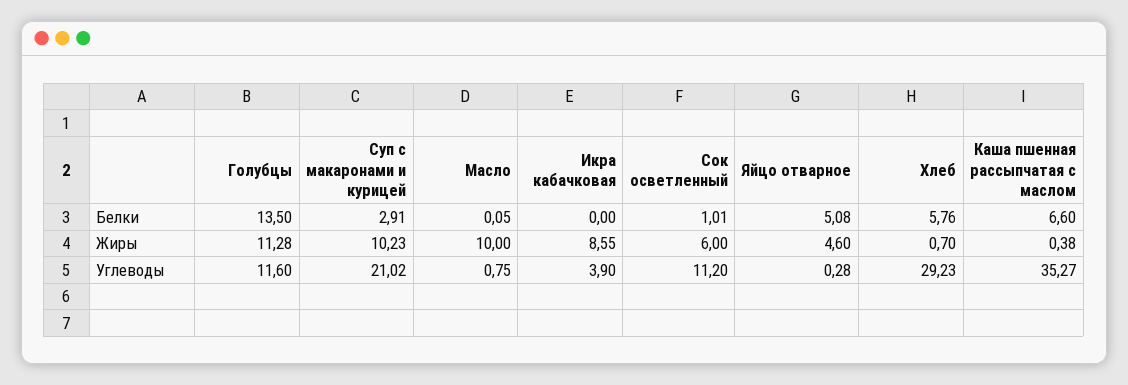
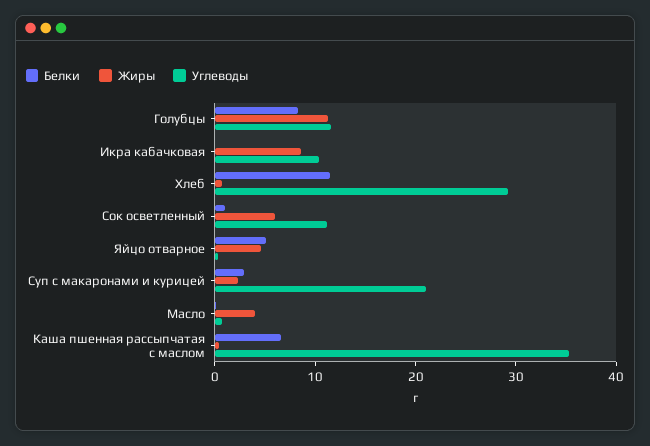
  {
    "Белки": {
-     "Голубцы": 13.5,
+     "Голубцы": 8,
      "Суп с макаронами и курицей": 2.91,
      "Масло": 0.05,
      "Икра кабачковая": 0,
      "Сок осветленный": 1.01,
      "Яйцо отварное": 5.08,
-     "Хлеб": 5.76,
+     "Хлеб": 12,
      "Каша пшенная рассыпчатая с маслом": 6.6
    },
    "Жиры": {
      "Голубцы": 11.28,
-     "Суп с макаронами и курицей": 10.23,
+     "Суп с макаронами и курицей": 2,
-     "Масло": 10,
+     "Масло": 4,
      "Икра кабачковая": 8.55,
      "Сок осветленный": 6,
      "Яйцо отварное": 4.6,
      "Хлеб": 0.7,
      "Каша пшенная рассыпчатая с маслом": 0.38
    },
    "Углеводы": {
      "Голубцы": 11.6,
      "Суп с макаронами и курицей": 21.02,
      "Масло": 0.75,
-     "Икра кабачковая": 3.9,
+     "Икра кабачковая": 10,
      "Сок осветленный": 11.2,
      "Яйцо отварное": 0.28,
      "Хлеб": 29.23,
      "Каша пшенная рассыпчатая с маслом": 35.27
    }
  }

